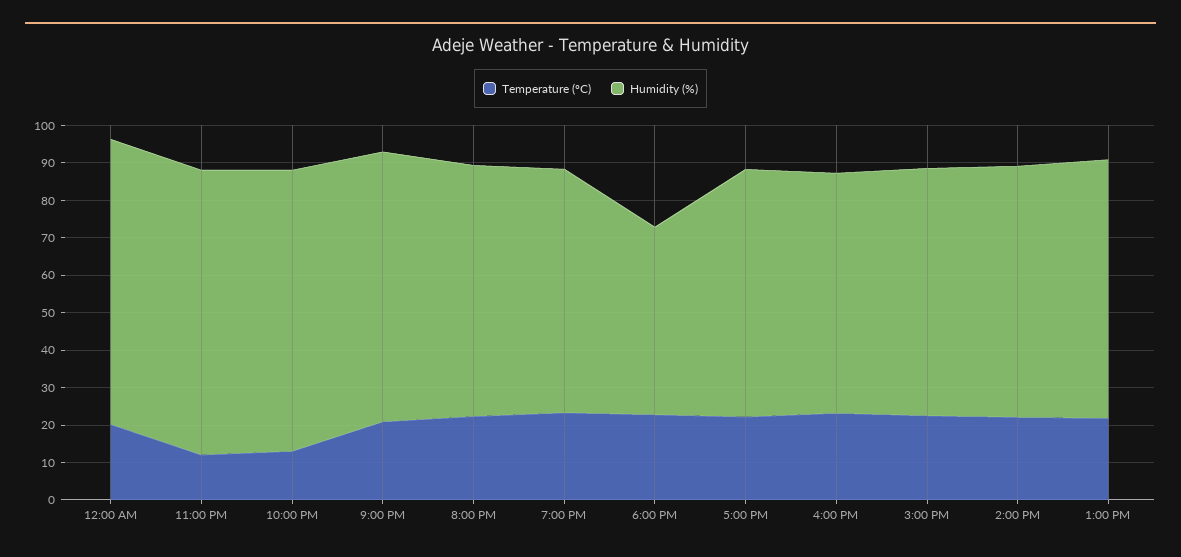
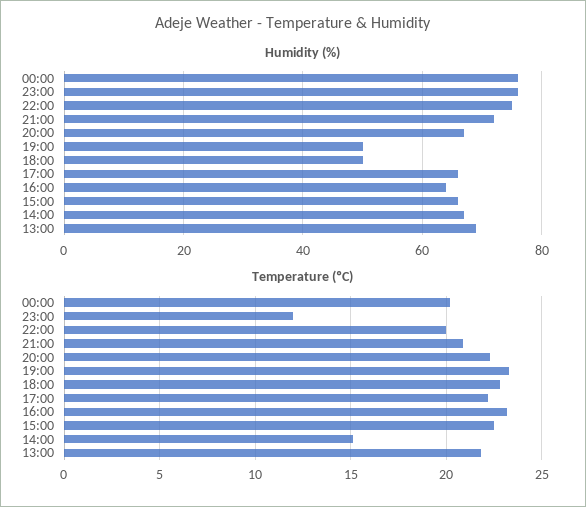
  {
    "Temperature (ºC)": {
      "12:00 AM": 20,
      "11:00 PM": 12,
-     "10:00 PM": 12.5,
+     "10:00 PM": 20,
      "9:00 PM": 21,
      "8:00 PM": 22.5,
      "7:00 PM": 23.5,
      "6:00 PM": 23,
      "5:00 PM": 22,
      "4:00 PM": 23,
      "3:00 PM": 22.5,
-     "2:00 PM": 22.5,
+     "2:00 PM": 15,
      "1:00 PM": 22
    },
    "Humidity (%)": {
      "12:00 AM": 75,
      "11:00 PM": 75,
      "10:00 PM": 75,
      "9:00 PM": 72.5,
      "8:00 PM": 67.5,
-     "7:00 PM": 65,
+     "7:00 PM": 50,
      "6:00 PM": 50,
      "5:00 PM": 65,
      "4:00 PM": 65,
      "3:00 PM": 65,
      "2:00 PM": 67.5,
      "1:00 PM": 70
    }
  }

